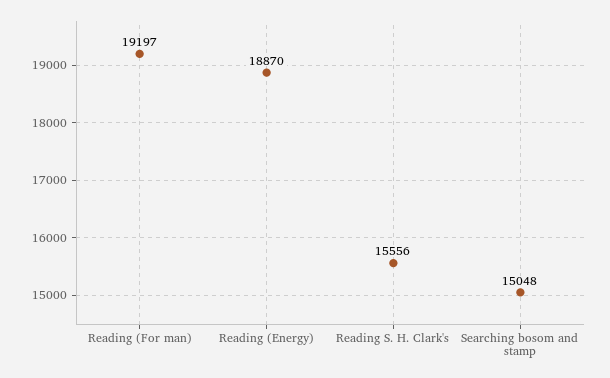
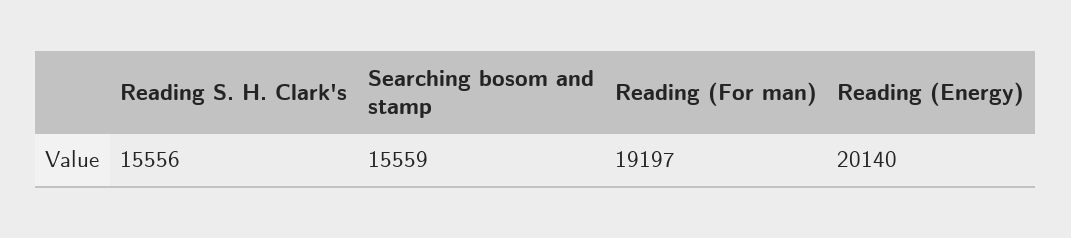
  {
    "Reading (For man)": 19197,
-   "Reading (Energy)": 18870,
+   "Reading (Energy)": 20140,
    "Reading S. H. Clark's": 15556,
-   "Searching bosom and stamp": 15048
+   "Searching bosom and stamp": 15559
  }

